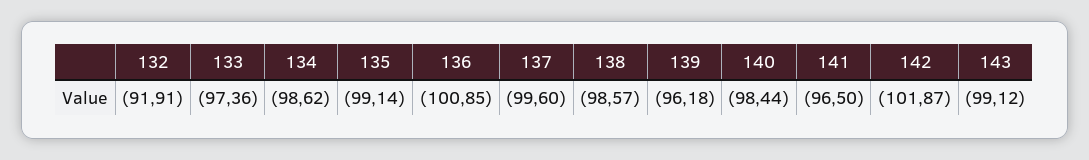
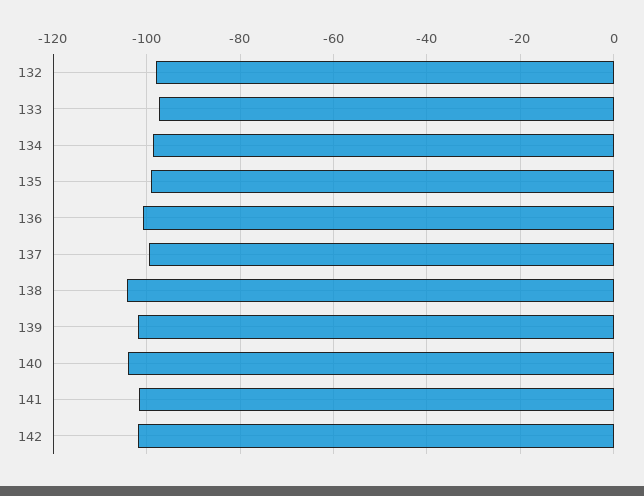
  {
-   "132": -91.91,
+   "132": -98,
    "133": -97.36,
    "134": -98.62,
    "135": -99.14,
    "136": -100.85,
    "137": -99.6,
-   "138": -98.57,
+   "138": -104,
-   "139": -96.18,
+   "139": -102,
-   "140": -98.44,
+   "140": -104,
-   "141": -96.5,
+   "141": -102,
-   "142": -101.87,
+   "142": -101.87
-   "143": -99.12
  }

